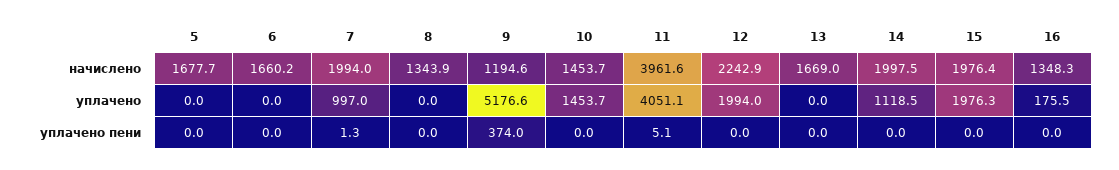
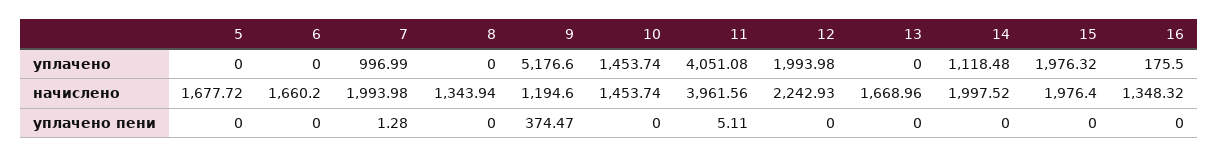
  {
    "5": {
      "начислено": 1677.72,
      "уплачено": 0,
      "уплачено пени": 0
    },
    "6": {
      "начислено": 1660.2,
      "уплачено": 0,
      "уплачено пени": 0
    },
    "7": {
      "начислено": 1993.98,
      "уплачено": 996.99,
      "уплачено пени": 1.28
    },
    "8": {
      "начислено": 1343.94,
      "уплачено": 0,
      "уплачено пени": 0
    },
    "9": {
      "начислено": 1194.6,
      "уплачено": 5176.6,
-     "уплачено пени": 374
+     "уплачено пени": 374.47
    },
    "10": {
      "начислено": 1453.74,
      "уплачено": 1453.74,
      "уплачено пени": 0
    },
    "11": {
      "начислено": 3961.56,
      "уплачено": 4051.08,
      "уплачено пени": 5.11
    },
    "12": {
      "начислено": 2242.93,
      "уплачено": 1993.98,
      "уплачено пени": 0
    },
    "13": {
      "начислено": 1668.96,
      "уплачено": 0,
      "уплачено пени": 0
    },
    "14": {
      "начислено": 1997.52,
      "уплачено": 1118.48,
      "уплачено пени": 0
    },
    "15": {
      "начислено": 1976.4,
      "уплачено": 1976.32,
      "уплачено пени": 0
    },
    "16": {
      "начислено": 1348.32,
      "уплачено": 175.5,
      "уплачено пени": 0
    }
  }

